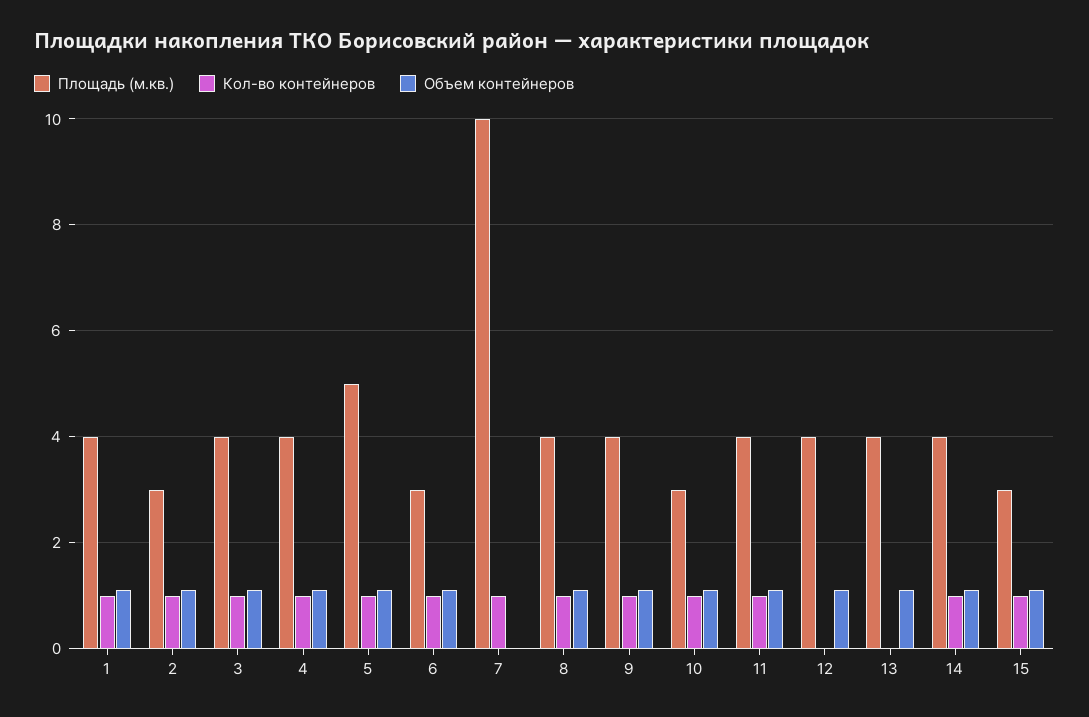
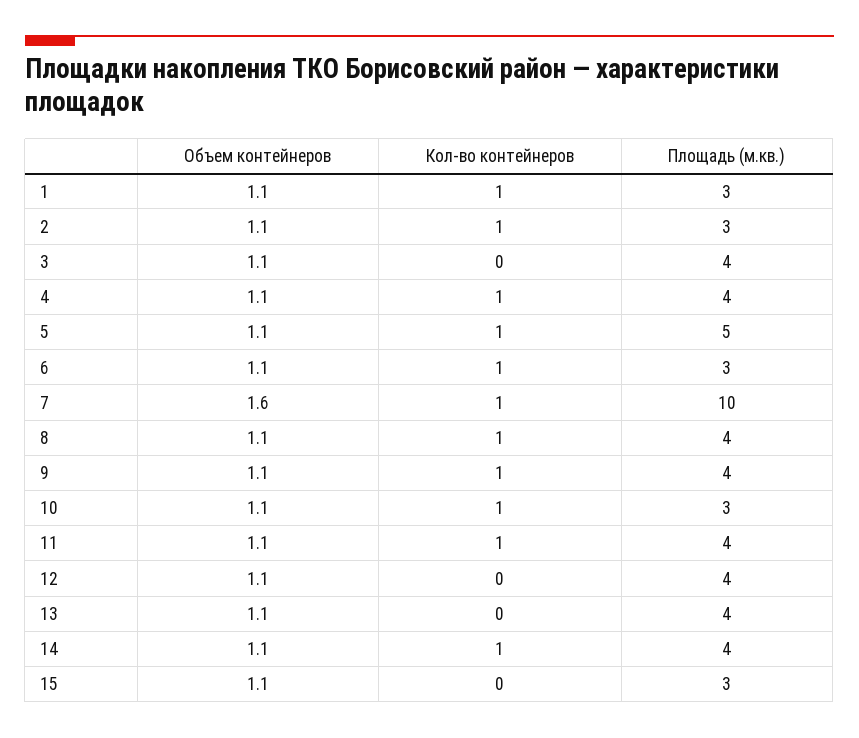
  {
    "Площадь (м.кв.)": {
-     "1": 4,
+     "1": 3,
      "2": 3,
      "3": 4,
      "4": 4,
      "5": 5,
      "6": 3,
      "7": 10,
      "8": 4,
      "9": 4,
      "10": 3,
      "11": 4,
      "12": 4,
      "13": 4,
      "14": 4,
      "15": 3
    },
    "Кол-во контейнеров": {
      "1": 1,
      "2": 1,
-     "3": 1,
+     "3": 0,
      "4": 1,
      "5": 1,
      "6": 1,
      "7": 1,
      "8": 1,
      "9": 1,
      "10": 1,
      "11": 1,
      "12": 0,
      "13": 0,
      "14": 1,
-     "15": 1
+     "15": 0
    },
    "Объем контейнеров": {
      "1": 1.1,
      "2": 1.1,
      "3": 1.1,
      "4": 1.1,
      "5": 1.1,
      "6": 1.1,
-     "7": 0,
+     "7": 1.6,
      "8": 1.1,
      "9": 1.1,
      "10": 1.1,
      "11": 1.1,
      "12": 1.1,
      "13": 1.1,
      "14": 1.1,
      "15": 1.1
    }
  }

